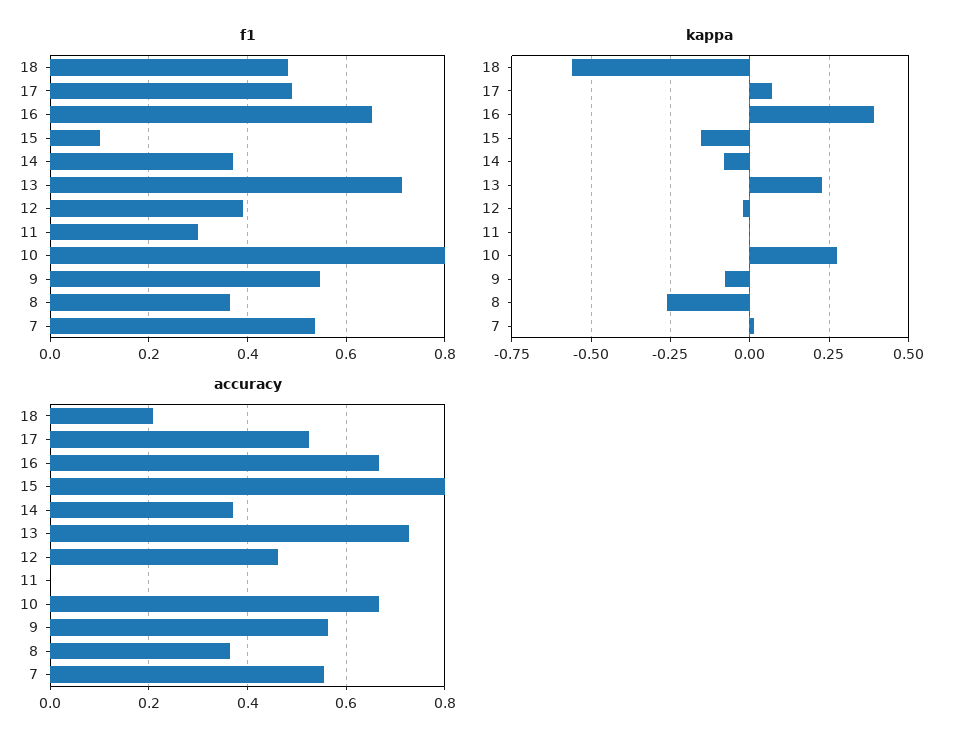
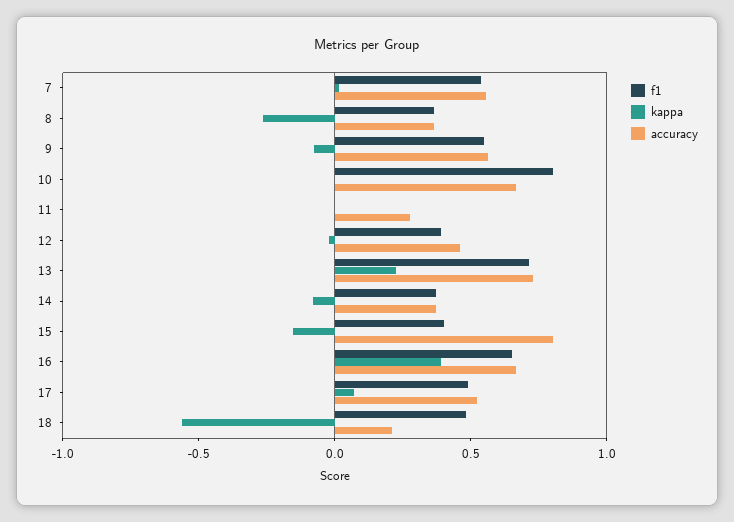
  {
    "f1": {
      "18": 0.48,
      "17": 0.48,
      "16": 0.66,
-     "15": 0.1,
+     "15": 0.4,
      "14": 0.38,
      "13": 0.72,
      "12": 0.4,
-     "11": 0.3,
+     "11": 0,
      "10": 0.8,
      "9": 0.54,
      "8": 0.36,
      "7": 0.54
    },
    "kappa": {
      "18": -0.55,
      "17": 0.075,
      "16": 0.4,
      "15": -0.15,
      "14": -0.075,
      "13": 0.225,
      "12": -0.025,
      "11": 0,
-     "10": 0.275,
+     "10": 0,
      "9": -0.075,
      "8": -0.25,
      "7": 0.025
    },
    "accuracy": {
      "18": 0.2,
      "17": 0.52,
      "16": 0.66,
      "15": 0.8,
      "14": 0.38,
      "13": 0.72,
      "12": 0.46,
-     "11": 0,
+     "11": 0.3,
      "10": 0.66,
      "9": 0.56,
      "8": 0.36,
      "7": 0.56
    }
  }

